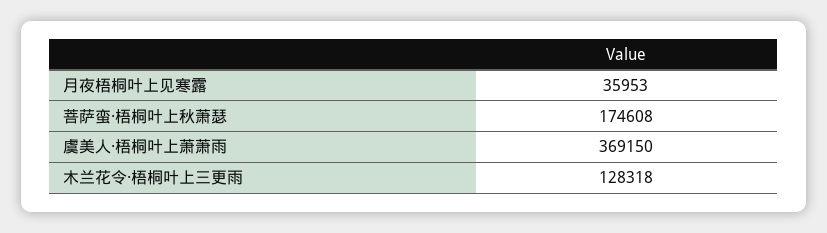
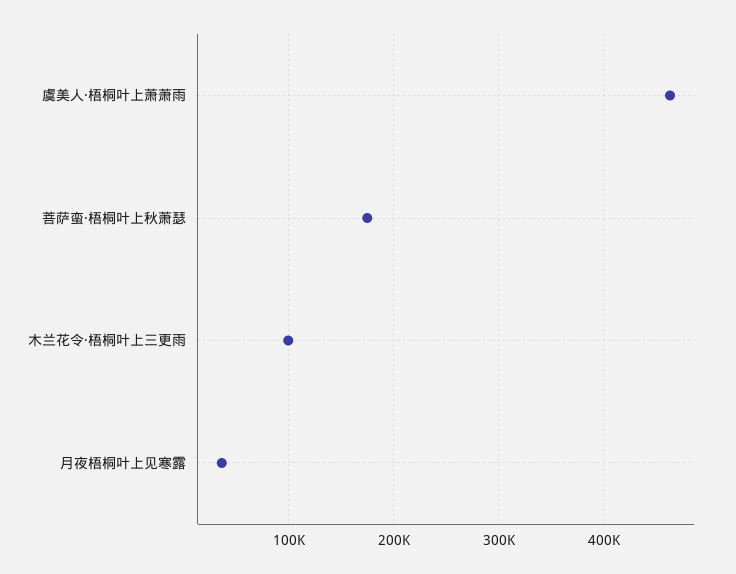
  {
    "月夜梧桐叶上见寒露": 35953,
    "菩萨蛮·梧桐叶上秋萧瑟": 174608,
-   "虞美人·梧桐叶上萧萧雨": 369150,
+   "虞美人·梧桐叶上萧萧雨": 460000,
-   "木兰花令·梧桐叶上三更雨": 128318
+   "木兰花令·梧桐叶上三更雨": 100000
  }

